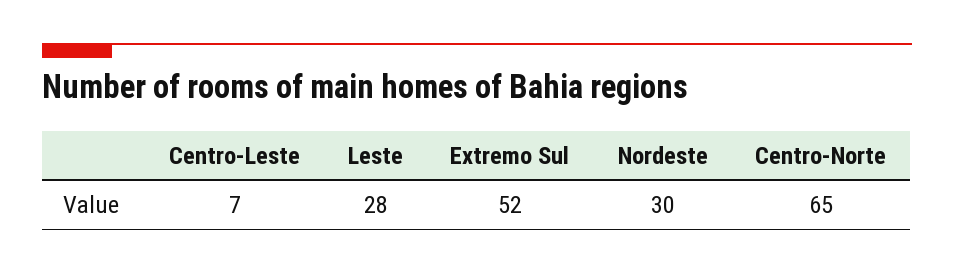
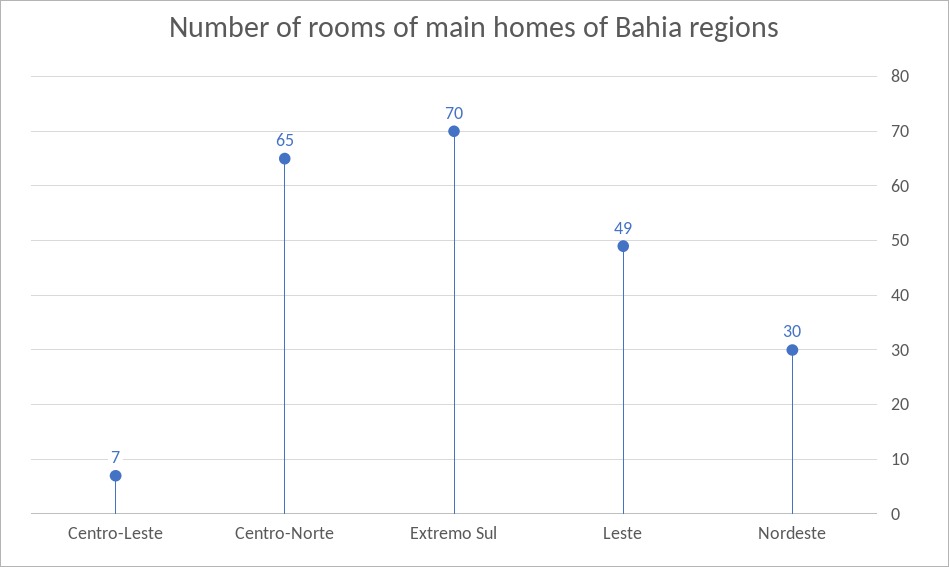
  {
    "Centro-Leste": 7,
-   "Leste": 28,
+   "Leste": 49,
-   "Extremo Sul": 52,
+   "Extremo Sul": 70,
    "Nordeste": 30,
    "Centro-Norte": 65
  }

